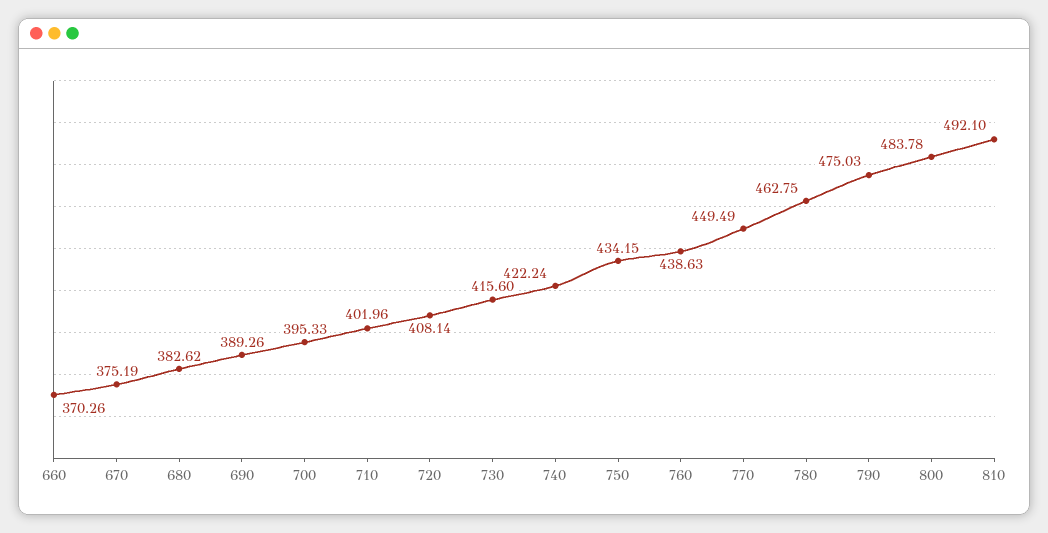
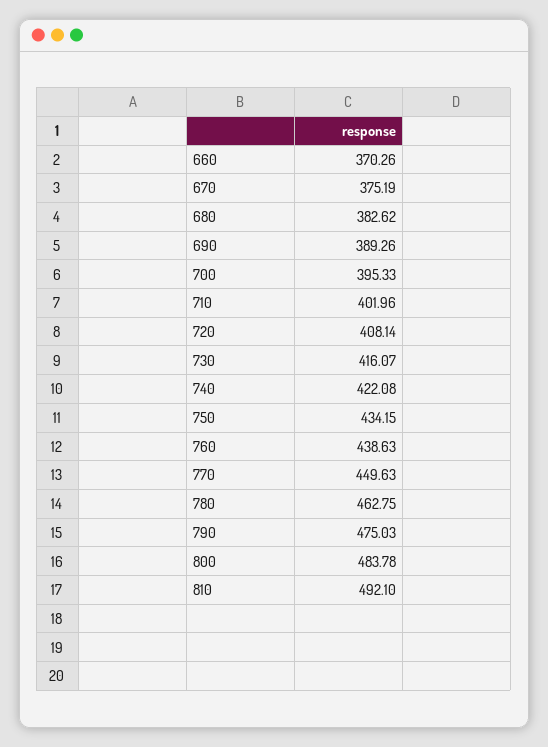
  {
    "660": 370.26,
    "670": 375.19,
    "680": 382.62,
    "690": 389.26,
    "700": 395.33,
    "710": 401.96,
    "720": 408.14,
-   "730": 415.6,
+   "730": 416.07,
-   "740": 422.24,
+   "740": 422.08,
    "750": 434.15,
    "760": 438.63,
-   "770": 449.49,
+   "770": 449.63,
    "780": 462.75,
    "790": 475.03,
    "800": 483.78,
    "810": 492.1
  }

